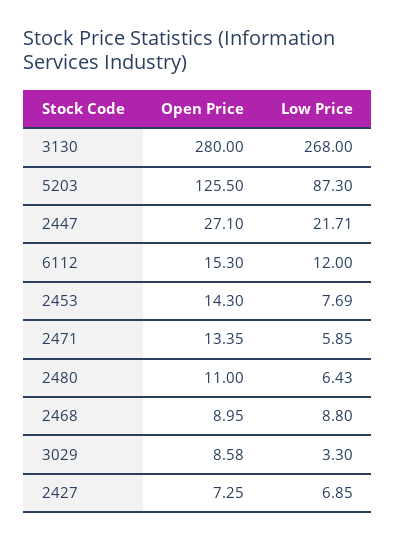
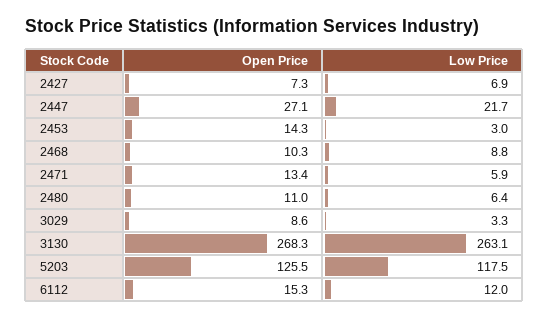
  {
    "Open Price": {
-     "3130": 280,
+     "3130": 268.3,
      "5203": 125.5,
      "2447": 27.1,
      "6112": 15.3,
      "2453": 14.3,
      "2471": 13.35,
      "2480": 11,
-     "2468": 8.95,
+     "2468": 10.3,
      "3029": 8.58,
      "2427": 7.25
    },
    "Low Price": {
-     "3130": 268,
+     "3130": 263.1,
-     "5203": 87.3,
+     "5203": 117.5,
      "2447": 21.71,
      "6112": 12,
-     "2453": 7.69,
+     "2453": 3,
      "2471": 5.85,
      "2480": 6.43,
      "2468": 8.8,
      "3029": 3.3,
      "2427": 6.85
    }
  }

